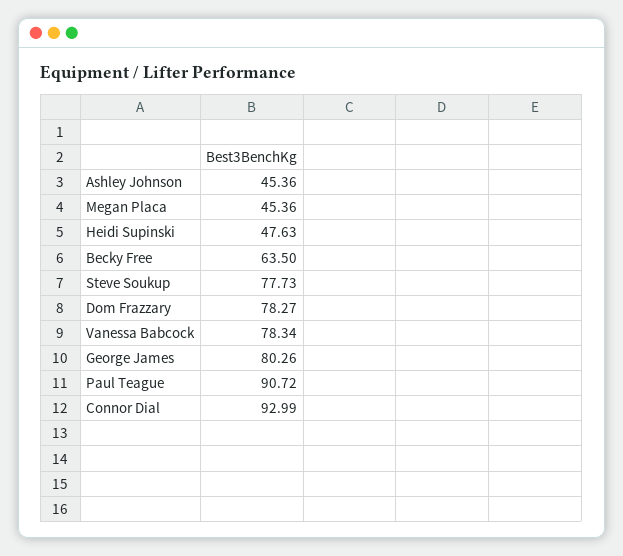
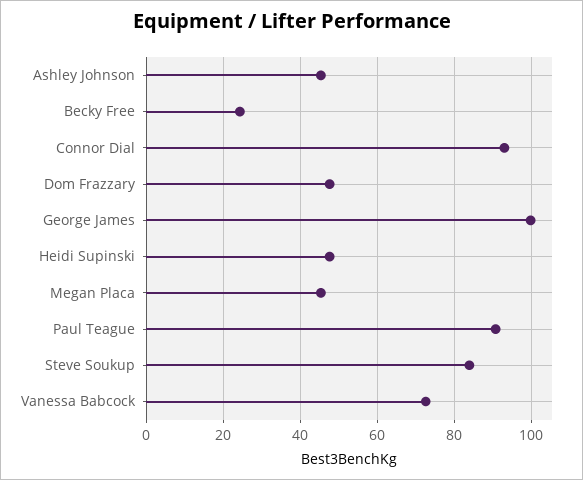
  {
    "Ashley Johnson": 45.36,
    "Megan Placa": 45.36,
    "Heidi Supinski": 47.63,
-   "Becky Free": 63.5,
+   "Becky Free": 24,
-   "Steve Soukup": 77.73,
+   "Steve Soukup": 84,
-   "Dom Frazzary": 78.27,
+   "Dom Frazzary": 48,
-   "Vanessa Babcock": 78.34,
+   "Vanessa Babcock": 72,
-   "George James": 80.26,
+   "George James": 100,
    "Paul Teague": 90.72,
    "Connor Dial": 92.99
  }

